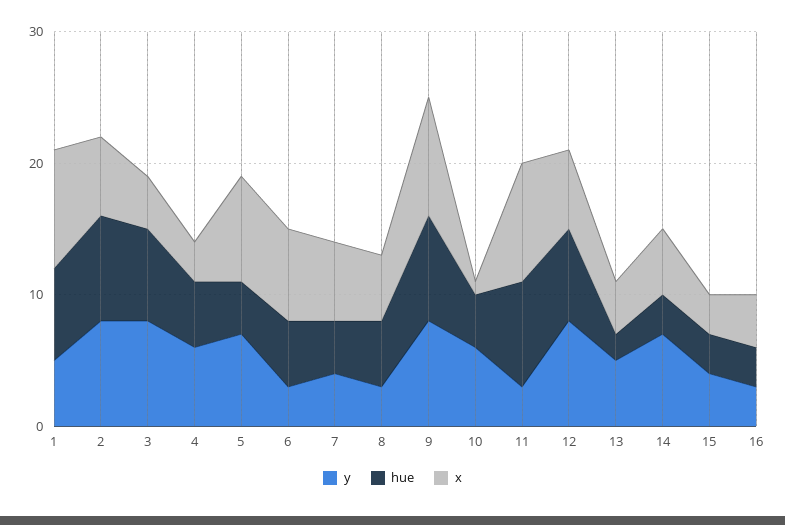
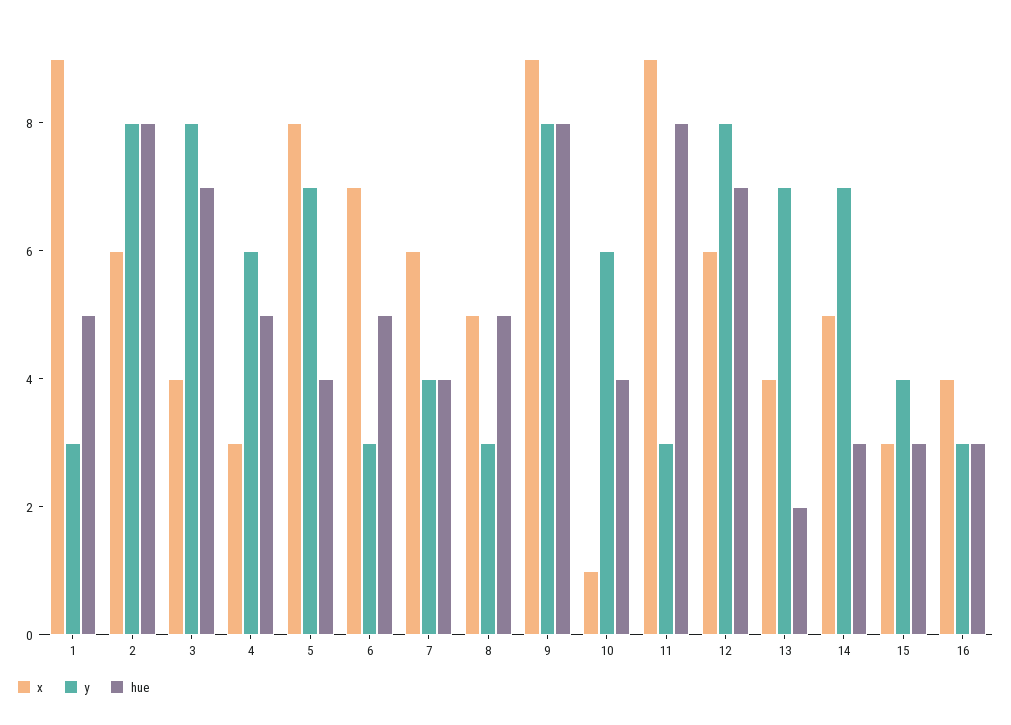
  {
    "y": {
-     "1": 5,
+     "1": 3,
      "2": 8,
      "3": 8,
      "4": 6,
      "5": 7,
      "6": 3,
      "7": 4,
      "8": 3,
      "9": 8,
      "10": 6,
      "11": 3,
      "12": 8,
-     "13": 5,
+     "13": 7,
      "14": 7,
      "15": 4,
      "16": 3
    },
    "hue": {
-     "1": 7,
+     "1": 5,
      "2": 8,
      "3": 7,
      "4": 5,
      "5": 4,
      "6": 5,
      "7": 4,
      "8": 5,
      "9": 8,
      "10": 4,
      "11": 8,
      "12": 7,
      "13": 2,
      "14": 3,
      "15": 3,
      "16": 3
    },
    "x": {
      "1": 9,
      "2": 6,
      "3": 4,
      "4": 3,
      "5": 8,
      "6": 7,
      "7": 6,
      "8": 5,
      "9": 9,
      "10": 1,
      "11": 9,
      "12": 6,
      "13": 4,
      "14": 5,
      "15": 3,
      "16": 4
    }
  }

